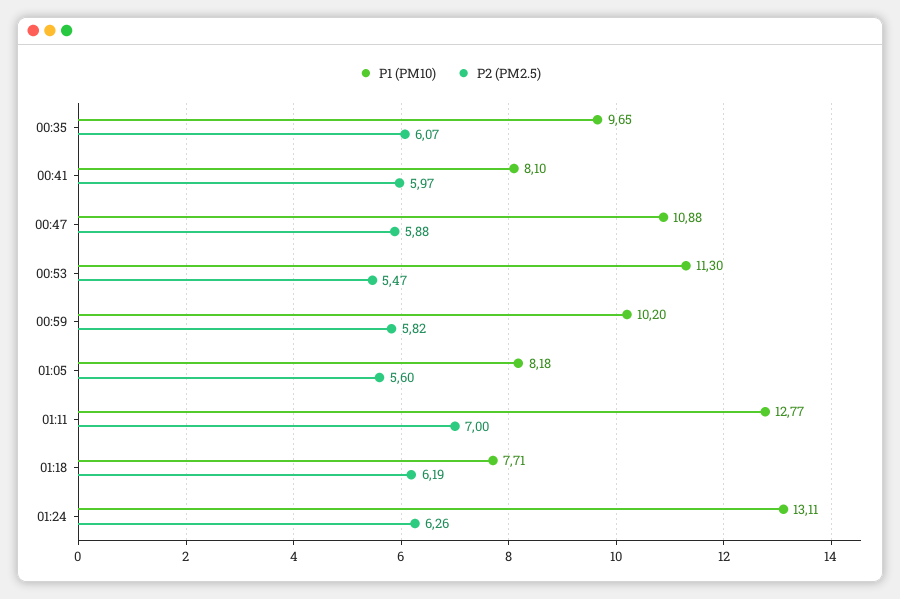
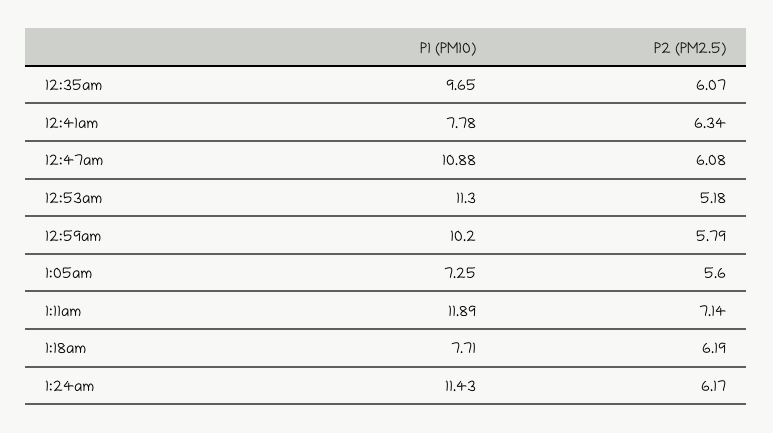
  {
    "P1 (PM10)": {
      "00:35": 9.65,
-     "00:41": 8.1,
+     "00:41": 7.78,
      "00:47": 10.88,
      "00:53": 11.3,
      "00:59": 10.2,
-     "01:05": 8.18,
+     "01:05": 7.25,
-     "01:11": 12.77,
+     "01:11": 11.89,
      "01:18": 7.71,
-     "01:24": 13.11
+     "01:24": 11.43
    },
    "P2 (PM2.5)": {
      "00:35": 6.07,
-     "00:41": 5.97,
+     "00:41": 6.34,
-     "00:47": 5.88,
+     "00:47": 6.08,
-     "00:53": 5.47,
+     "00:53": 5.18,
-     "00:59": 5.82,
+     "00:59": 5.79,
      "01:05": 5.6,
-     "01:11": 7,
+     "01:11": 7.14,
      "01:18": 6.19,
-     "01:24": 6.26
+     "01:24": 6.17
    }
  }

